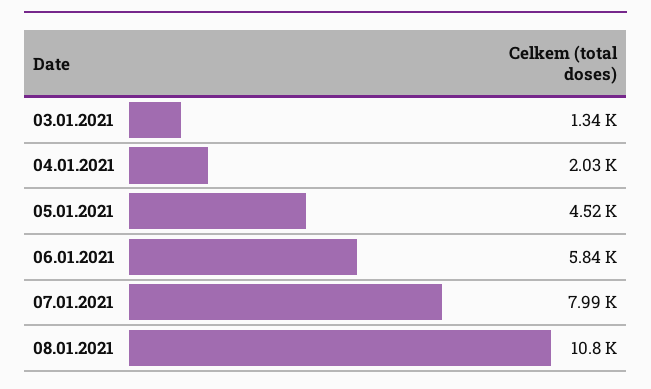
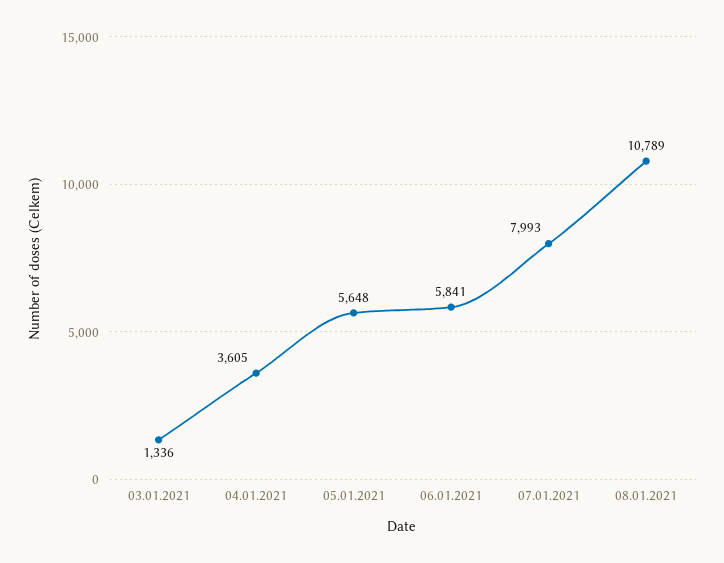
  {
    "03.01.2021": 1336,
-   "04.01.2021": 2030,
+   "04.01.2021": 3605,
-   "05.01.2021": 4520,
+   "05.01.2021": 5648,
    "06.01.2021": 5841,
    "07.01.2021": 7993,
    "08.01.2021": 10789
  }

